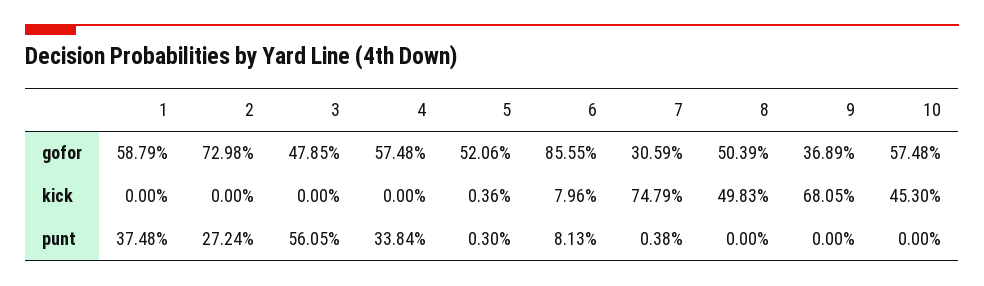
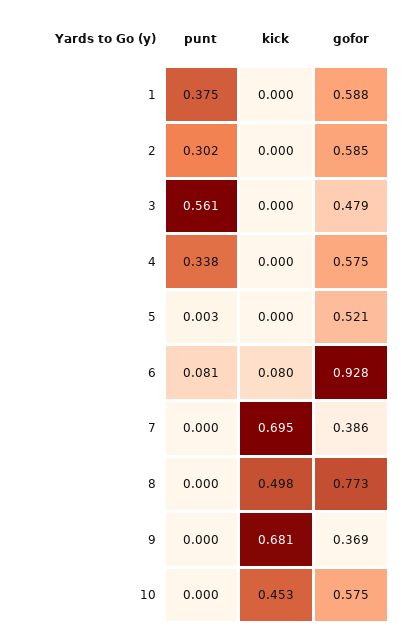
  {
    "1": {
      "gofor": 0.5879,
      "kick": 0,
      "punt": 0.3748
    },
    "2": {
-     "gofor": 0.7298,
+     "gofor": 0.585,
      "kick": 0,
-     "punt": 0.2724
+     "punt": 0.302
    },
    "3": {
      "gofor": 0.4785,
      "kick": 0,
      "punt": 0.5605
    },
    "4": {
      "gofor": 0.5748,
      "kick": 0,
      "punt": 0.3384
    },
    "5": {
      "gofor": 0.5206,
-     "kick": 0.0036,
+     "kick": 0,
      "punt": 0.003
    },
    "6": {
-     "gofor": 0.8555,
+     "gofor": 0.928,
      "kick": 0.0796,
      "punt": 0.0813
    },
    "7": {
-     "gofor": 0.3059,
+     "gofor": 0.386,
-     "kick": 0.7479,
+     "kick": 0.695,
-     "punt": 0.0038
+     "punt": 0
    },
    "8": {
-     "gofor": 0.5039,
+     "gofor": 0.773,
      "kick": 0.4983,
      "punt": 0
    },
    "9": {
      "gofor": 0.3689,
      "kick": 0.6805,
      "punt": 0
    },
    "10": {
      "gofor": 0.5748,
      "kick": 0.453,
      "punt": 0
    }
  }

